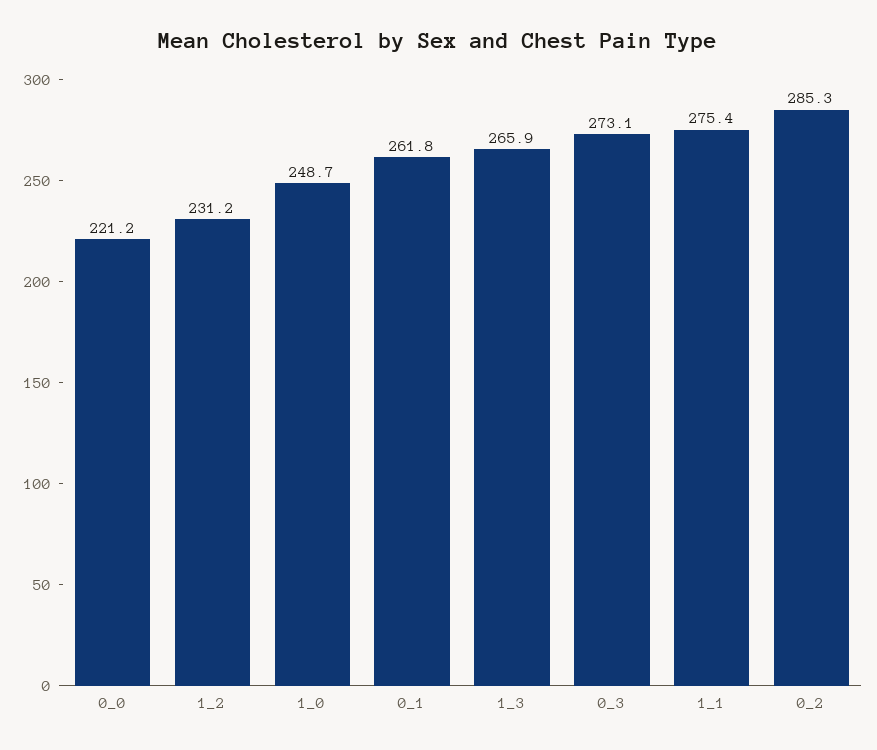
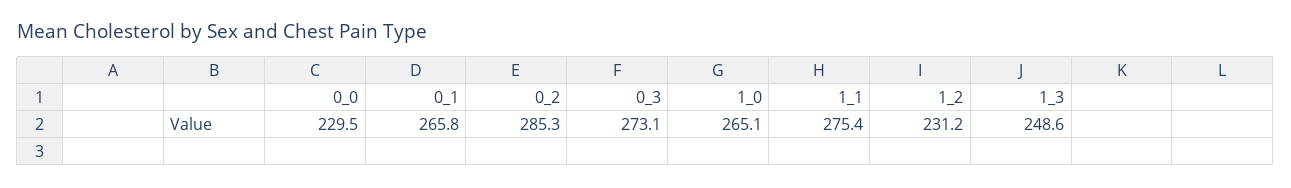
  {
-   "0_0": 221.2,
+   "0_0": 229.5,
    "1_2": 231.2,
-   "1_0": 248.7,
+   "1_0": 265.1,
-   "0_1": 261.8,
+   "0_1": 265.8,
-   "1_3": 265.9,
+   "1_3": 248.6,
    "0_3": 273.1,
    "1_1": 275.4,
    "0_2": 285.3
  }

